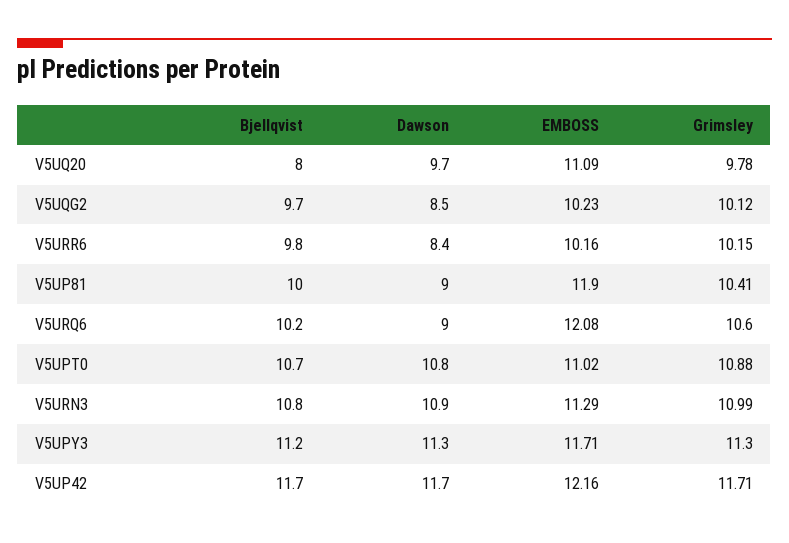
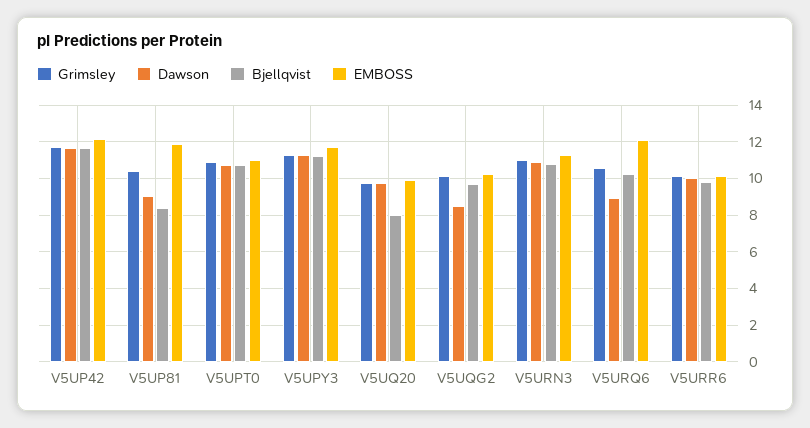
  {
    "Bjellqvist": {
      "V5UQ20": 8,
      "V5UQG2": 9.7,
      "V5URR6": 9.8,
-     "V5UP81": 10,
+     "V5UP81": 8.5,
      "V5URQ6": 10.2,
      "V5UPT0": 10.7,
      "V5URN3": 10.8,
      "V5UPY3": 11.2,
      "V5UP42": 11.7
    },
    "Dawson": {
      "V5UQ20": 9.7,
      "V5UQG2": 8.5,
-     "V5URR6": 8.4,
+     "V5URR6": 10,
      "V5UP81": 9,
      "V5URQ6": 9,
      "V5UPT0": 10.8,
      "V5URN3": 10.9,
      "V5UPY3": 11.3,
      "V5UP42": 11.7
    },
    "EMBOSS": {
-     "V5UQ20": 11.09,
+     "V5UQ20": 10,
      "V5UQG2": 10.23,
      "V5URR6": 10.16,
      "V5UP81": 11.9,
      "V5URQ6": 12.08,
      "V5UPT0": 11.02,
      "V5URN3": 11.29,
      "V5UPY3": 11.71,
      "V5UP42": 12.16
    },
    "Grimsley": {
      "V5UQ20": 9.78,
      "V5UQG2": 10.12,
      "V5URR6": 10.15,
      "V5UP81": 10.41,
      "V5URQ6": 10.6,
      "V5UPT0": 10.88,
      "V5URN3": 10.99,
      "V5UPY3": 11.3,
      "V5UP42": 11.71
    }
  }

